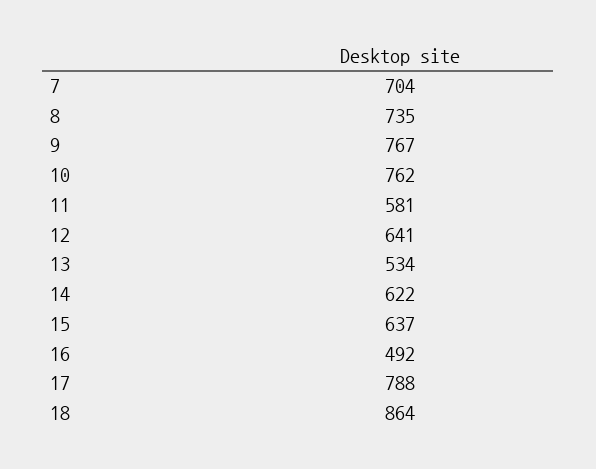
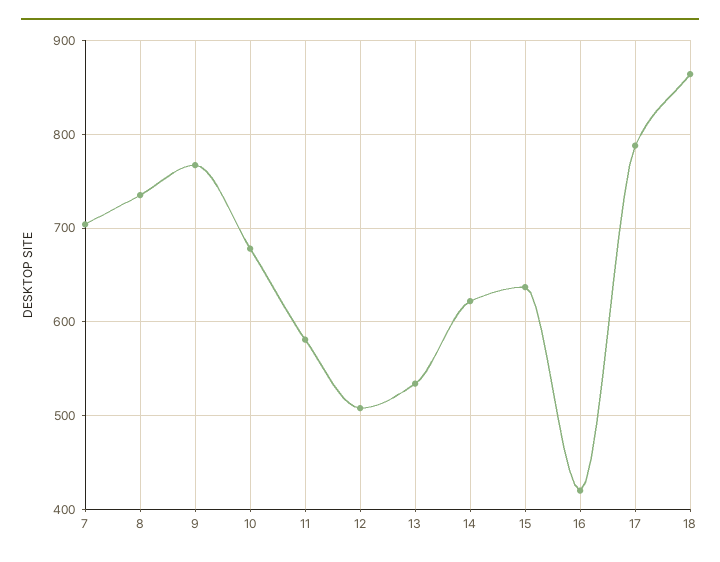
  {
    "7": 704,
    "8": 735,
    "9": 767,
-   "10": 762,
+   "10": 680,
    "11": 581,
-   "12": 641,
+   "12": 510,
    "13": 534,
    "14": 622,
    "15": 637,
-   "16": 492,
+   "16": 420,
    "17": 788,
    "18": 864
  }

